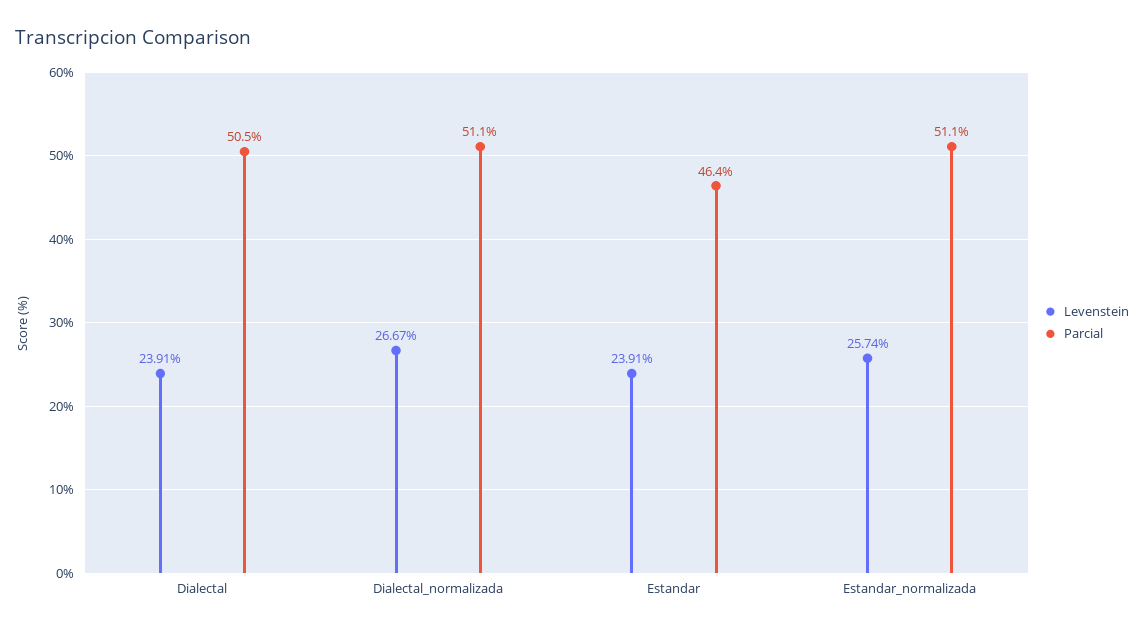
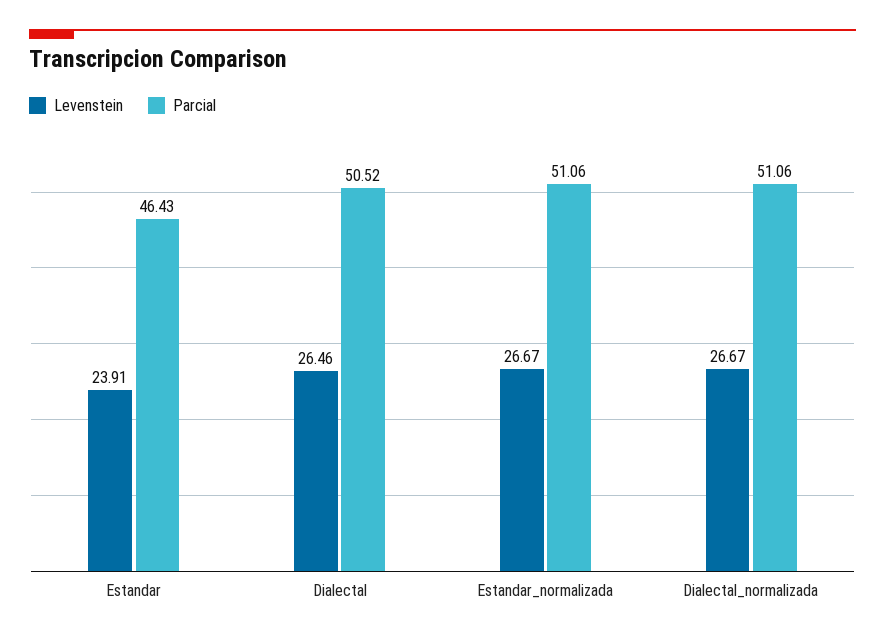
  {
    "Levenstein": {
-     "Dialectal": 23.91,
+     "Dialectal": 26.46,
      "Dialectal_normalizada": 26.67,
      "Estandar": 23.91,
-     "Estandar_normalizada": 25.74
+     "Estandar_normalizada": 26.67
    },
    "Parcial": {
      "Dialectal": 50.52,
      "Dialectal_normalizada": 51.06,
      "Estandar": 46.43,
      "Estandar_normalizada": 51.06
    }
  }

